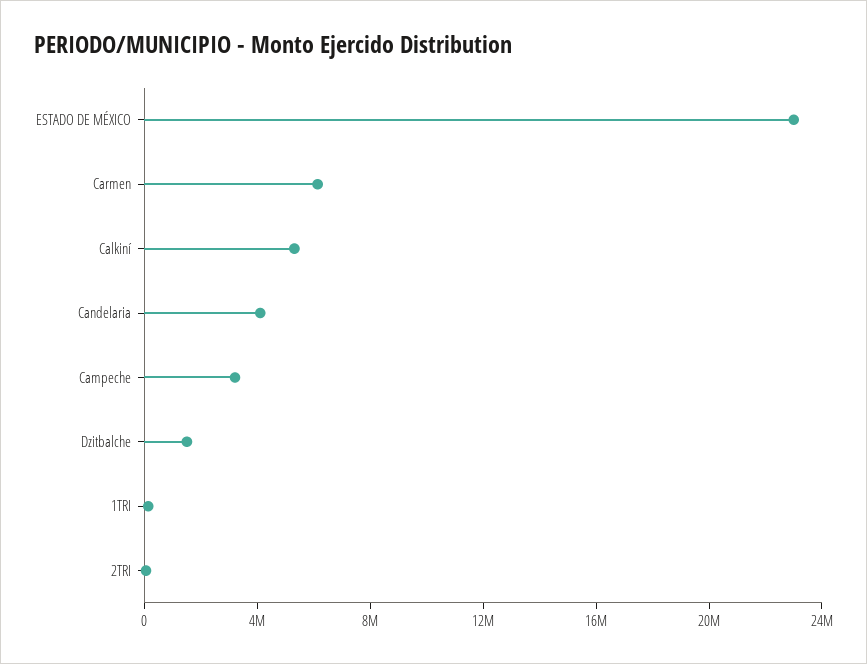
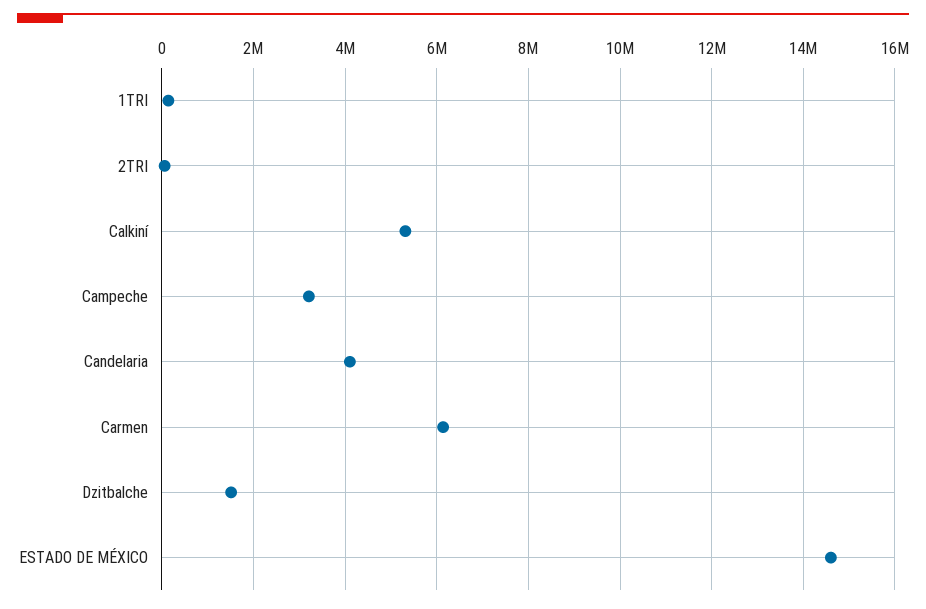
  {
-   "ESTADO DE MÉXICO": 23000000,
+   "ESTADO DE MÉXICO": 14600000,
    "Carmen": 6200000,
    "Calkiní": 5400000,
    "Candelaria": 4200000,
    "Campeche": 3200000,
    "Dzitbalche": 1600000,
    "1TRI": 200000,
    "2TRI": 0
  }

